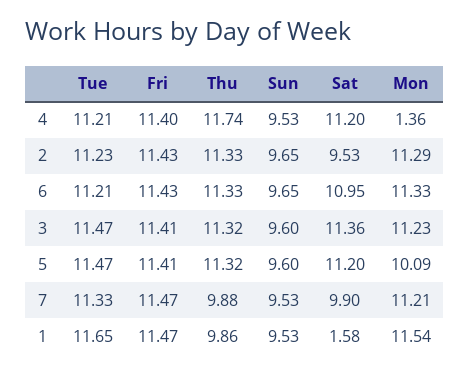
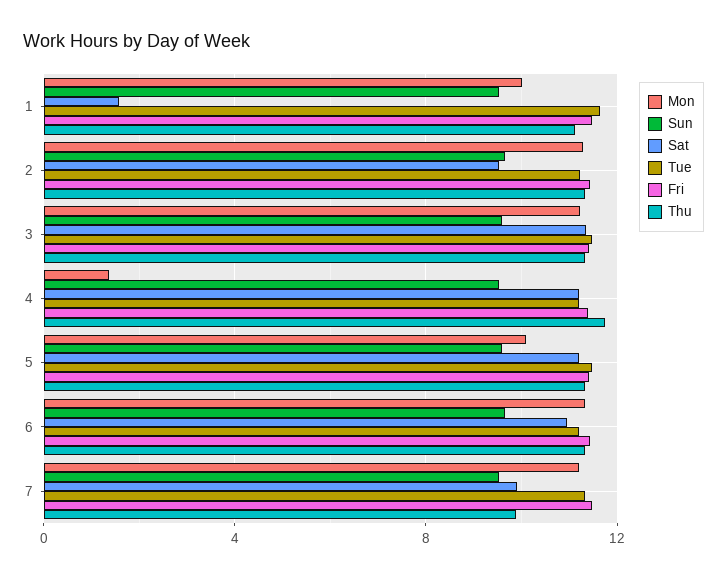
  {
    "Tue": {
      "4": 11.21,
      "2": 11.23,
      "6": 11.21,
      "3": 11.47,
      "5": 11.47,
      "7": 11.33,
      "1": 11.65
    },
    "Fri": {
      "4": 11.4,
      "2": 11.43,
      "6": 11.43,
      "3": 11.41,
      "5": 11.41,
      "7": 11.47,
      "1": 11.47
    },
    "Thu": {
      "4": 11.74,
      "2": 11.33,
      "6": 11.33,
      "3": 11.32,
      "5": 11.32,
      "7": 9.88,
-     "1": 9.86
+     "1": 11
    },
    "Sun": {
      "4": 9.53,
      "2": 9.65,
      "6": 9.65,
      "3": 9.6,
      "5": 9.6,
      "7": 9.53,
      "1": 9.53
    },
    "Sat": {
      "4": 11.2,
      "2": 9.53,
      "6": 10.95,
      "3": 11.36,
      "5": 11.2,
      "7": 9.9,
      "1": 1.58
    },
    "Mon": {
      "4": 1.36,
      "2": 11.29,
      "6": 11.33,
      "3": 11.23,
      "5": 10.09,
      "7": 11.21,
-     "1": 11.54
+     "1": 10
    }
  }

